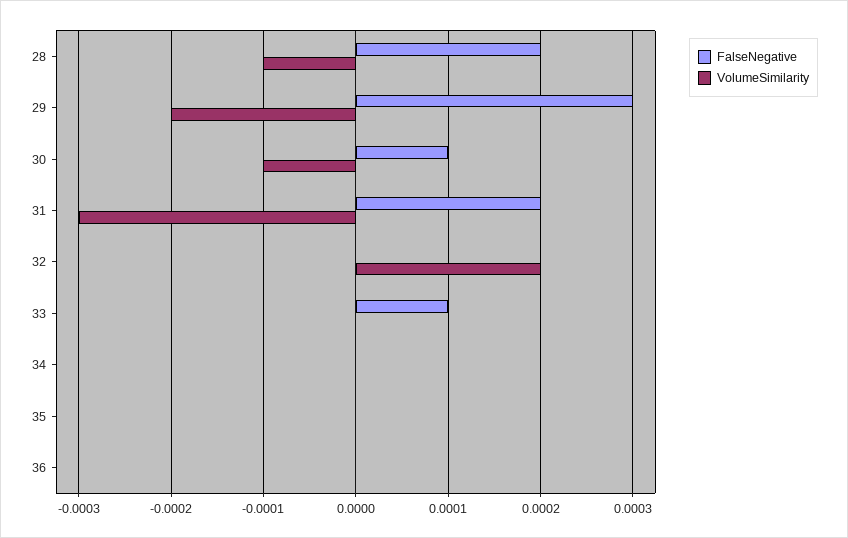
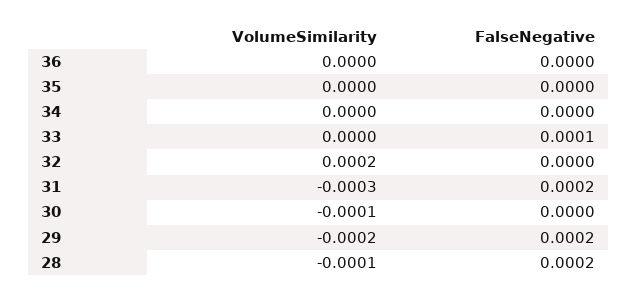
  {
    "FalseNegative": {
      "28": 0.0002,
-     "29": 0.0003,
+     "29": 0.0002,
-     "30": 0.0001,
+     "30": 0,
      "31": 0.0002,
      "32": 0,
      "33": 0.0001,
      "34": 0,
      "35": 0,
      "36": 0
    },
    "VolumeSimilarity": {
      "28": -0.0001,
      "29": -0.0002,
      "30": -0.0001,
      "31": -0.0003,
      "32": 0.0002,
      "33": 0,
      "34": 0,
      "35": 0,
      "36": 0
    }
  }

